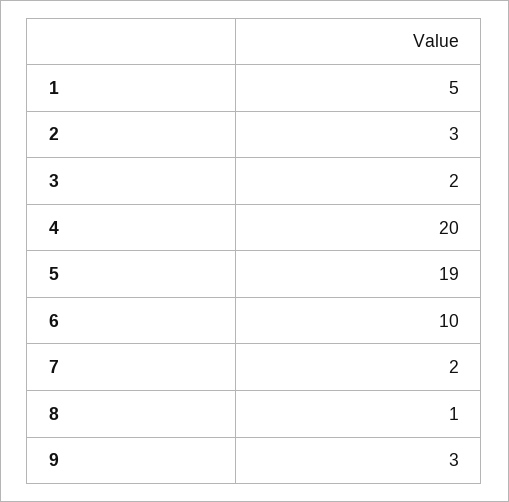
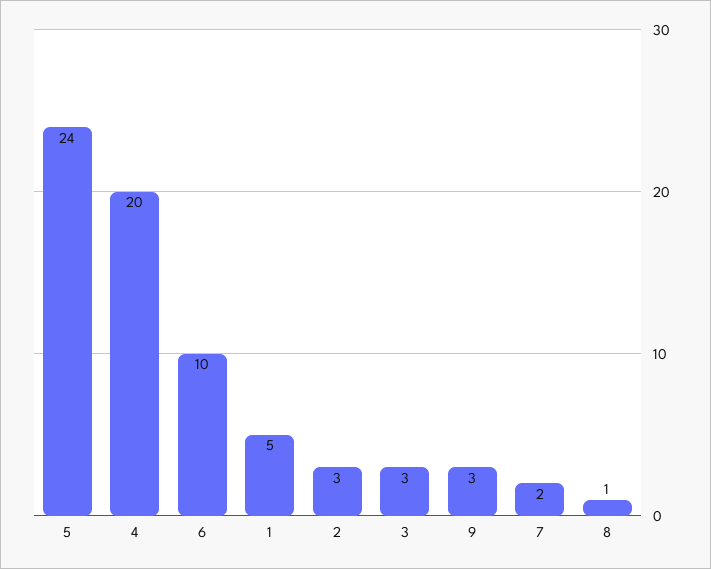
  {
    "1": 5,
    "2": 3,
-   "3": 2,
+   "3": 3,
    "4": 20,
-   "5": 19,
+   "5": 24,
    "6": 10,
    "7": 2,
    "8": 1,
    "9": 3
  }

